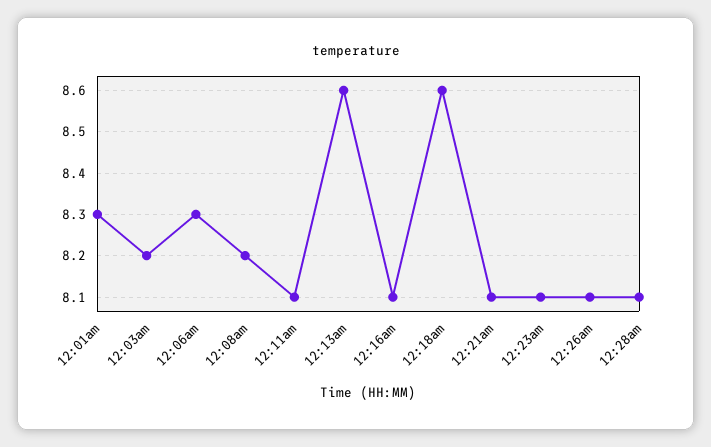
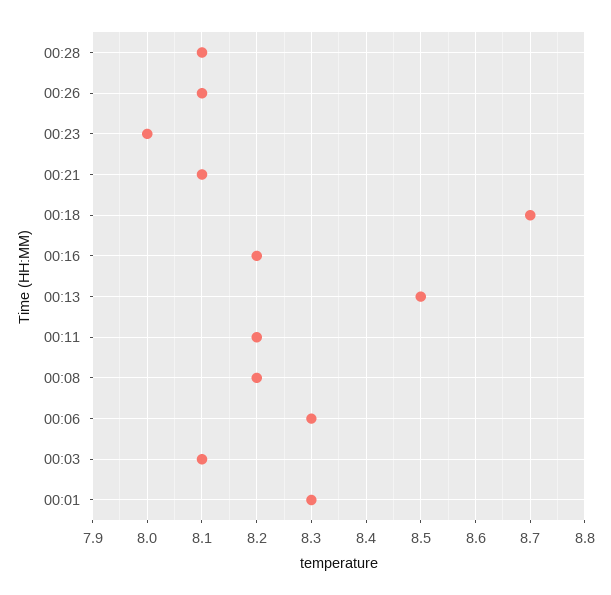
  {
    "12:01am": 8.3,
-   "12:03am": 8.2,
+   "12:03am": 8.1,
    "12:06am": 8.3,
    "12:08am": 8.2,
-   "12:11am": 8.1,
+   "12:11am": 8.2,
-   "12:13am": 8.6,
+   "12:13am": 8.5,
-   "12:16am": 8.1,
+   "12:16am": 8.2,
-   "12:18am": 8.6,
+   "12:18am": 8.7,
    "12:21am": 8.1,
-   "12:23am": 8.1,
+   "12:23am": 8,
    "12:26am": 8.1,
    "12:28am": 8.1
  }

